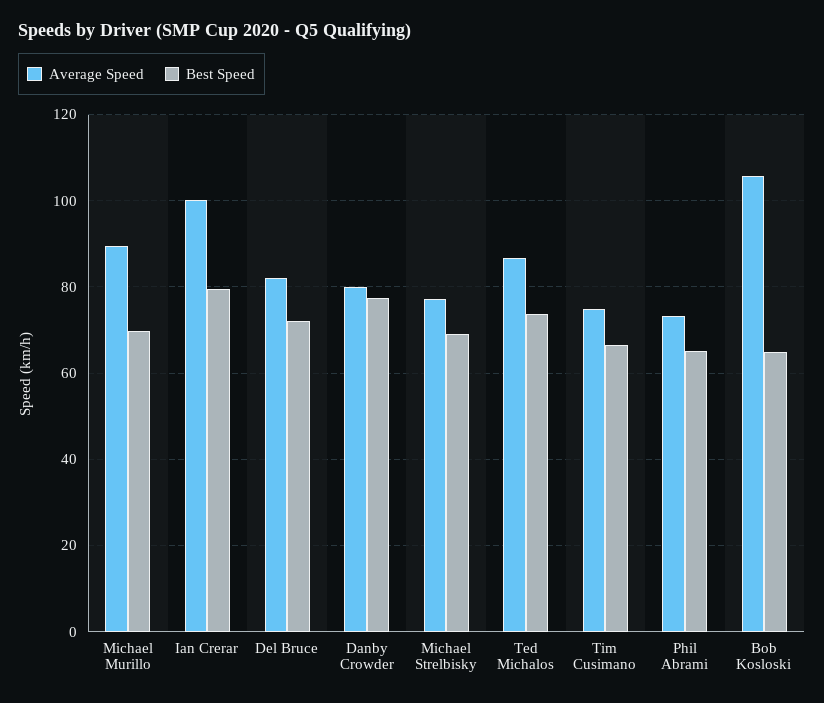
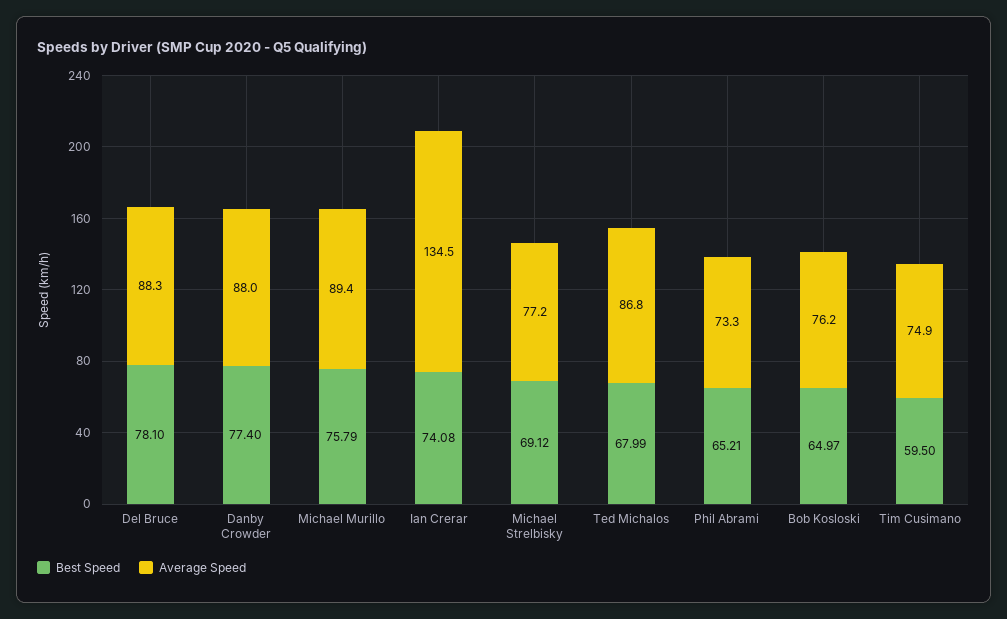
  {
    "Average Speed": {
      "Michael Murillo": 89.4,
-     "Ian Crerar": 100,
+     "Ian Crerar": 134.5,
-     "Del Bruce": 82,
+     "Del Bruce": 88.3,
-     "Danby Crowder": 80,
+     "Danby Crowder": 88,
      "Michael Strelbisky": 77.2,
      "Ted Michalos": 86.8,
      "Tim Cusimano": 74.9,
      "Phil Abrami": 73.3,
-     "Bob Kosloski": 106
+     "Bob Kosloski": 76.2
    },
    "Best Speed": {
-     "Michael Murillo": 70,
+     "Michael Murillo": 75.79,
-     "Ian Crerar": 80,
+     "Ian Crerar": 74.08,
-     "Del Bruce": 72,
+     "Del Bruce": 78.1,
      "Danby Crowder": 77.4,
      "Michael Strelbisky": 69.12,
-     "Ted Michalos": 74,
+     "Ted Michalos": 67.99,
-     "Tim Cusimano": 66,
+     "Tim Cusimano": 59.5,
      "Phil Abrami": 65.21,
      "Bob Kosloski": 64.97
    }
  }

